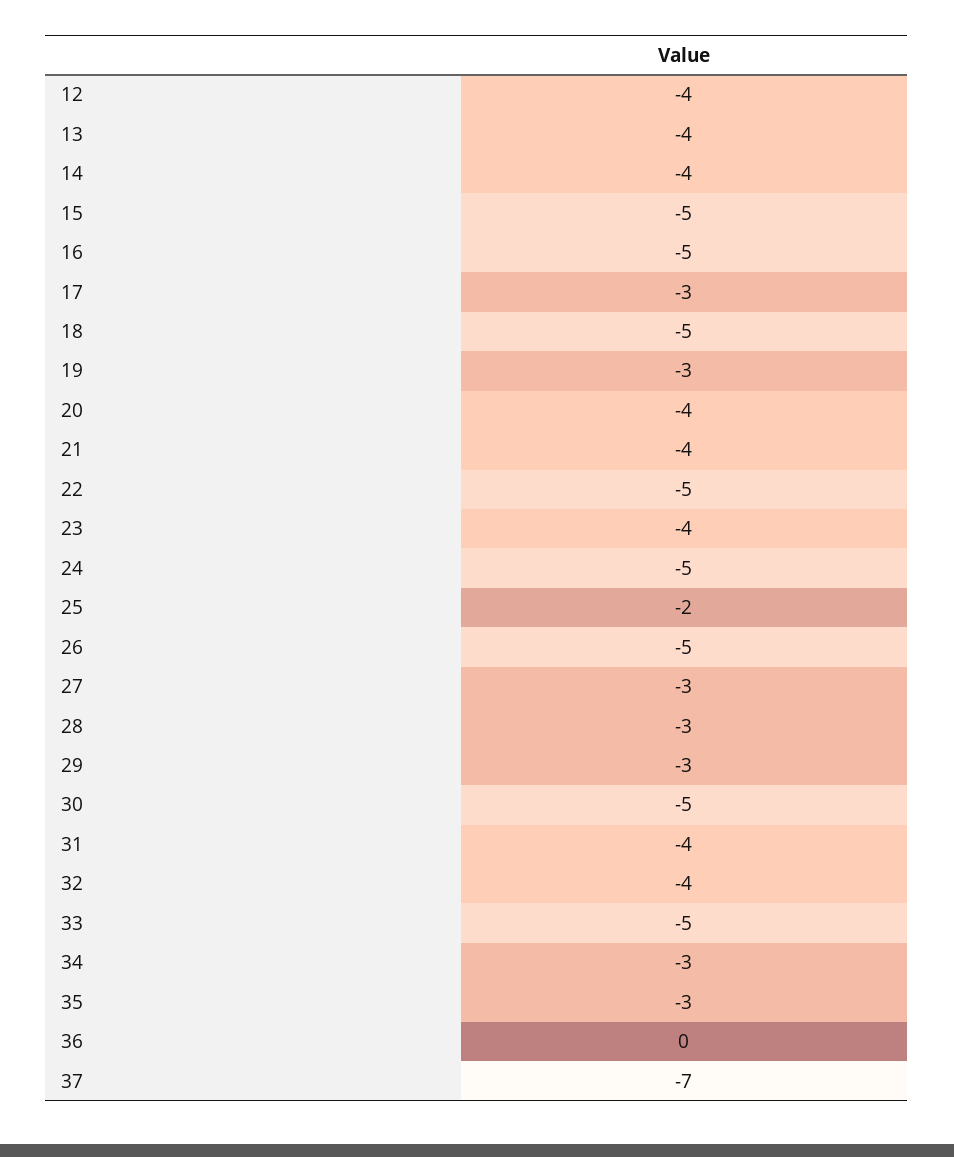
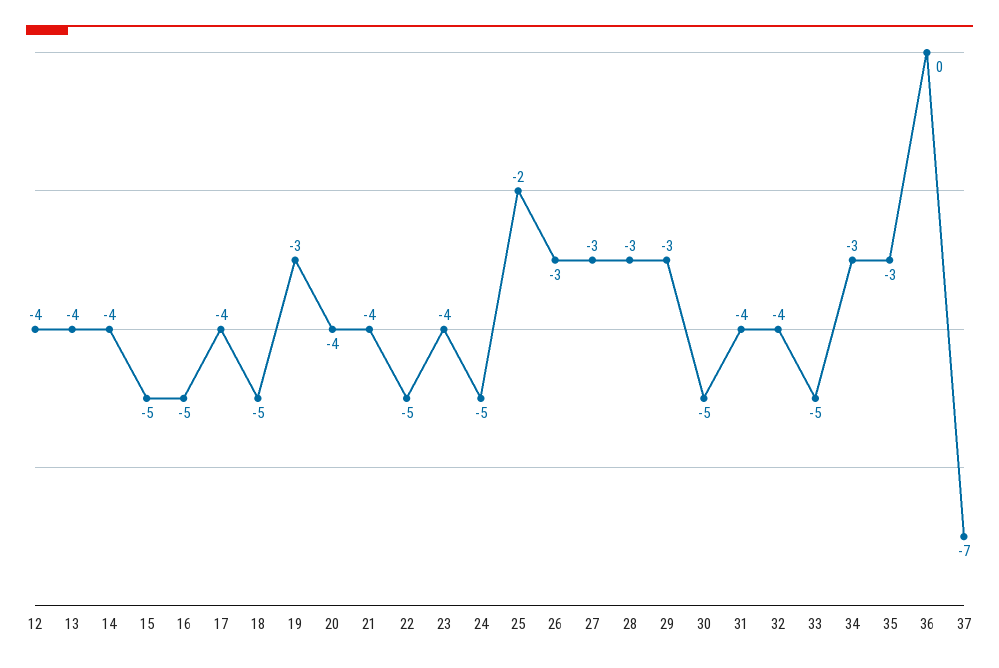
  {
    "12": -4,
    "13": -4,
    "14": -4,
    "15": -5,
    "16": -5,
-   "17": -3,
+   "17": -4,
    "18": -5,
    "19": -3,
    "20": -4,
    "21": -4,
    "22": -5,
    "23": -4,
    "24": -5,
    "25": -2,
-   "26": -5,
+   "26": -3,
    "27": -3,
    "28": -3,
    "29": -3,
    "30": -5,
    "31": -4,
    "32": -4,
    "33": -5,
    "34": -3,
    "35": -3,
    "36": 0,
    "37": -7
  }

